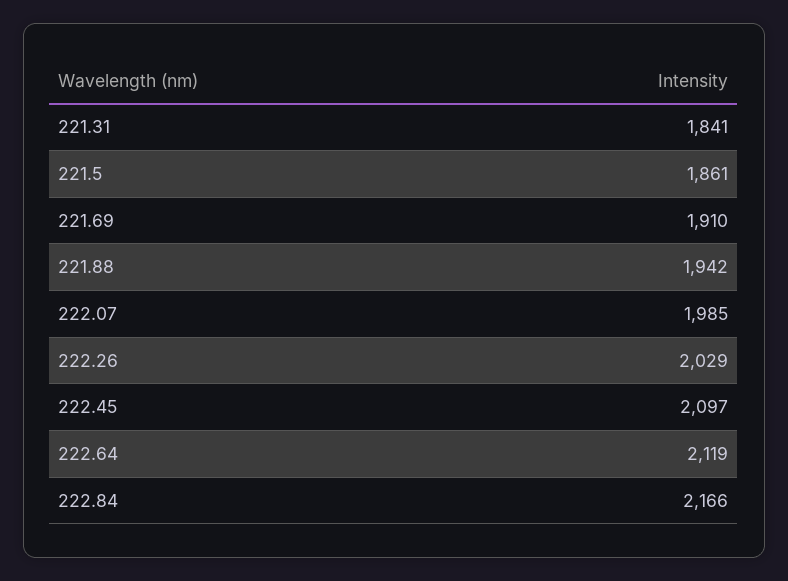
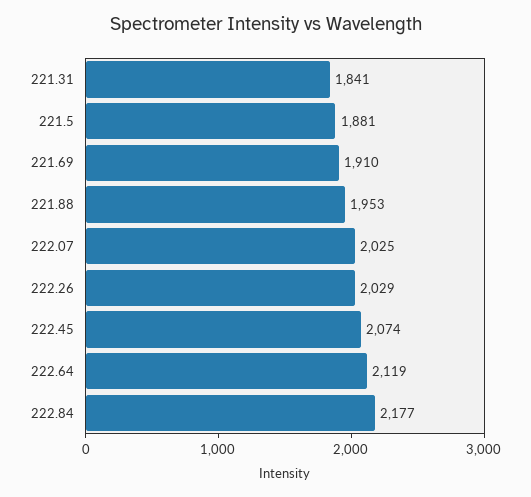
  {
    "221.31": 1841,
-   "221.5": 1861,
+   "221.5": 1881,
    "221.69": 1910,
-   "221.88": 1942,
+   "221.88": 1953,
-   "222.07": 1985,
+   "222.07": 2025,
    "222.26": 2029,
-   "222.45": 2097,
+   "222.45": 2074,
    "222.64": 2119,
-   "222.84": 2166
+   "222.84": 2177
  }

